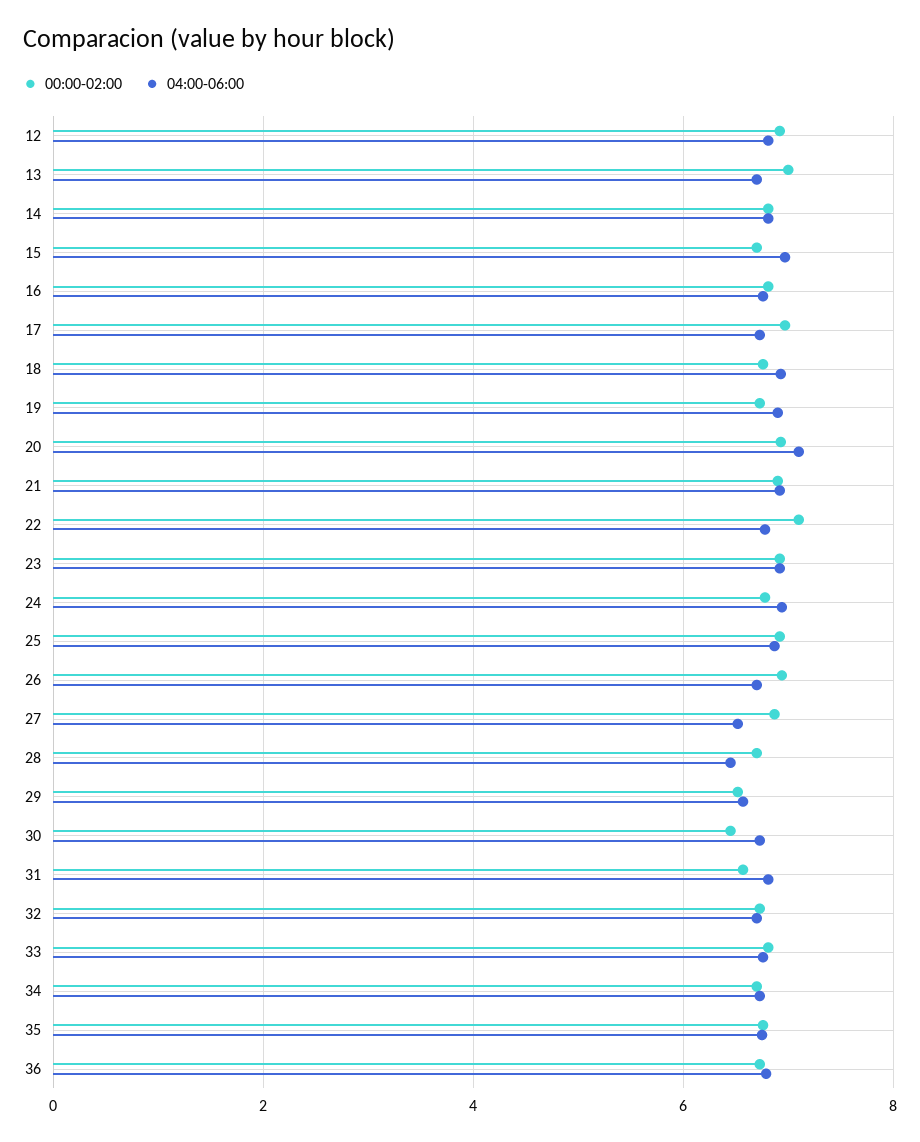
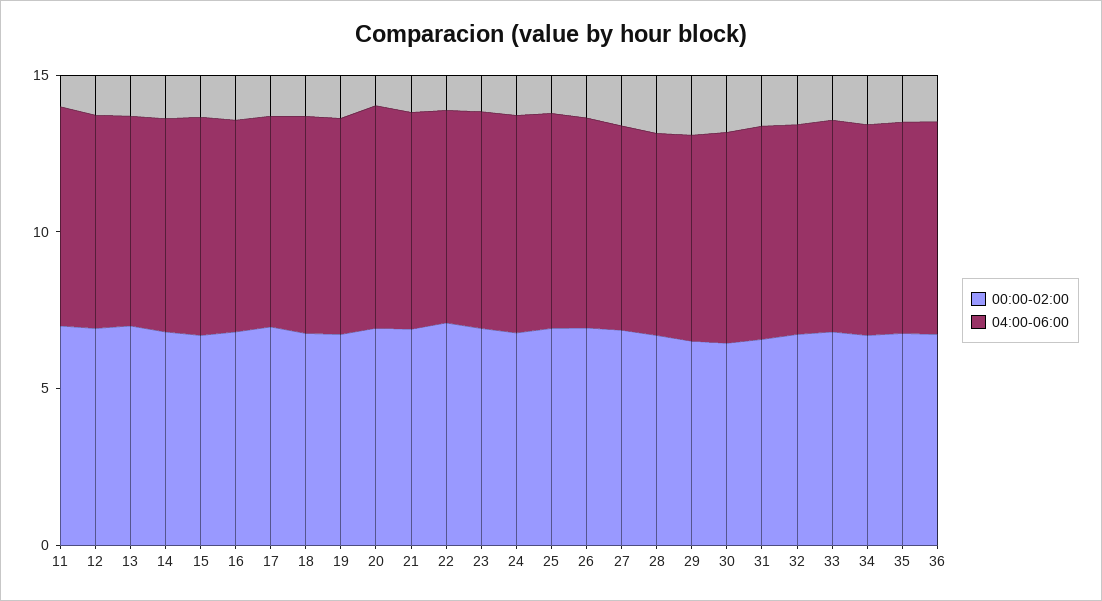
  {
    "00:00-02:00": {
      "12": 7,
      "13": 7,
      "14": 6.8,
      "15": 6.8,
      "16": 6.8,
      "17": 7,
      "18": 6.8,
      "19": 6.8,
      "20": 7,
      "21": 7,
      "22": 7.2,
      "23": 7,
      "24": 6.8,
      "25": 7,
      "26": 7,
      "27": 6.8,
      "28": 6.8,
      "29": 6.6,
      "30": 6.4,
      "31": 6.6,
      "32": 6.8,
      "33": 6.8,
      "34": 6.8,
      "35": 6.8,
-     "36": 6.8
+     "36": 6.8,
+     "11": 7
    },
    "04:00-06:00": {
      "12": 6.8,
      "13": 6.8,
      "14": 6.8,
      "15": 7,
      "16": 6.8,
      "17": 6.8,
      "18": 7,
      "19": 7,
      "20": 7.2,
      "21": 7,
      "22": 6.8,
      "23": 7,
      "24": 7,
      "25": 6.8,
      "26": 6.8,
      "27": 6.6,
      "28": 6.4,
      "29": 6.6,
      "30": 6.8,
      "31": 6.8,
      "32": 6.8,
      "33": 6.8,
      "34": 6.8,
      "35": 6.8,
-     "36": 6.8
+     "36": 6.8,
+     "11": 7
    }
  }

